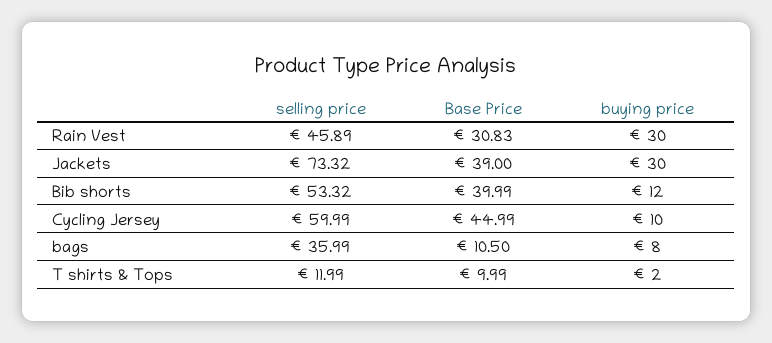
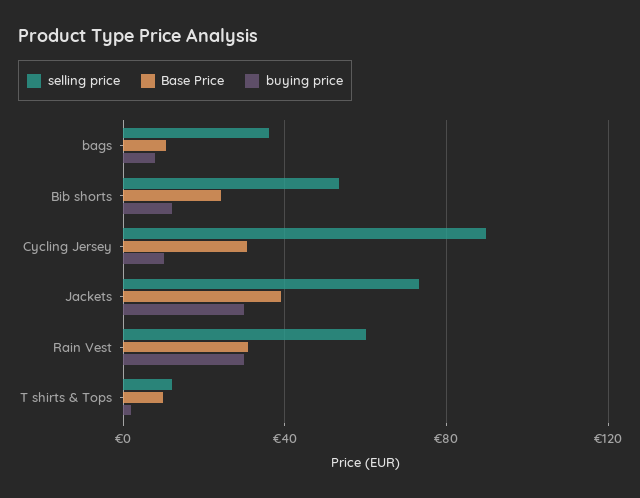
  {
    "selling price": {
-     "Rain Vest": 45.89,
+     "Rain Vest": 60,
      "Jackets": 73.32,
      "Bib shorts": 53.32,
-     "Cycling Jersey": 59.99,
+     "Cycling Jersey": 90,
      "bags": 35.99,
      "T shirts & Tops": 11.99
    },
    "Base Price": {
      "Rain Vest": 30.83,
      "Jackets": 39,
-     "Bib shorts": 39.99,
+     "Bib shorts": 25,
-     "Cycling Jersey": 44.99,
+     "Cycling Jersey": 30,
      "bags": 10.5,
      "T shirts & Tops": 9.99
    },
    "buying price": {
      "Rain Vest": 30,
      "Jackets": 30,
      "Bib shorts": 12,
      "Cycling Jersey": 10,
      "bags": 8,
      "T shirts & Tops": 2
    }
  }

